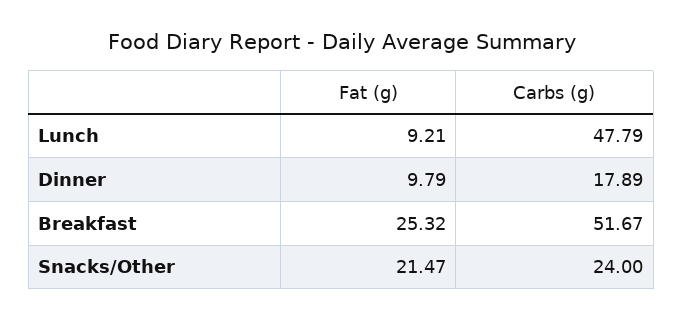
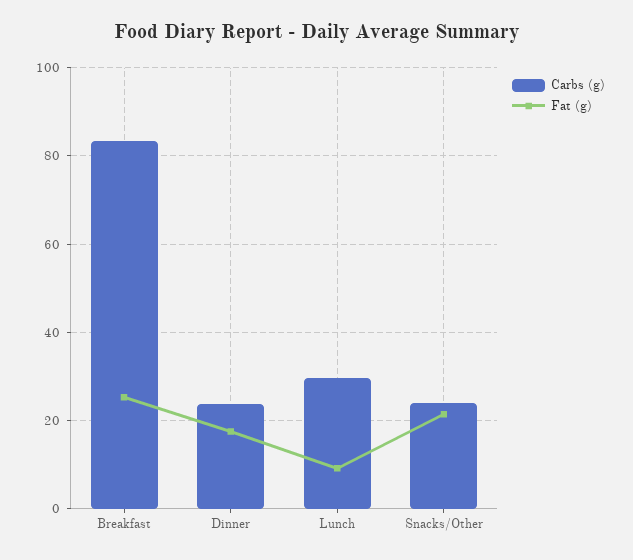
  {
    "Fat (g)": {
      "Lunch": 9.21,
-     "Dinner": 9.79,
+     "Dinner": 18,
      "Breakfast": 25.32,
      "Snacks/Other": 21.47
    },
    "Carbs (g)": {
-     "Lunch": 47.79,
+     "Lunch": 30,
-     "Dinner": 17.89,
+     "Dinner": 24,
-     "Breakfast": 51.67,
+     "Breakfast": 84,
      "Snacks/Other": 24
    }
  }

